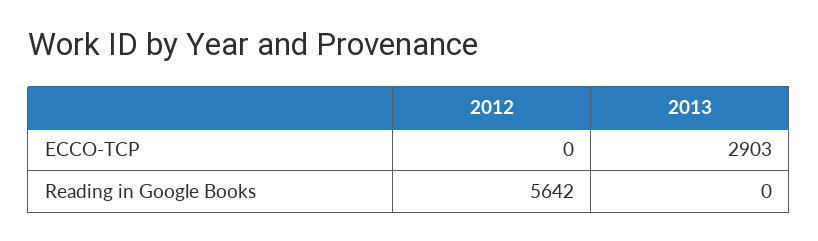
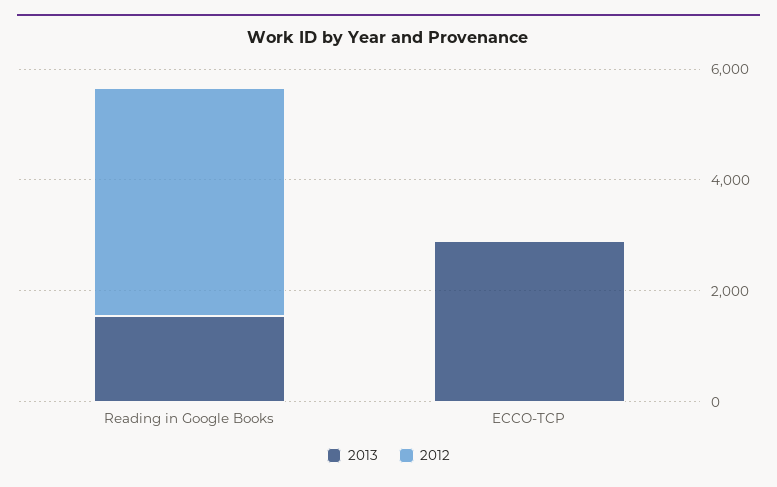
  {
    "2012": {
      "ECCO-TCP": 0,
-     "Reading in Google Books": 5642
+     "Reading in Google Books": 4000
    },
    "2013": {
      "ECCO-TCP": 2903,
-     "Reading in Google Books": 0
+     "Reading in Google Books": 1500
    }
  }

